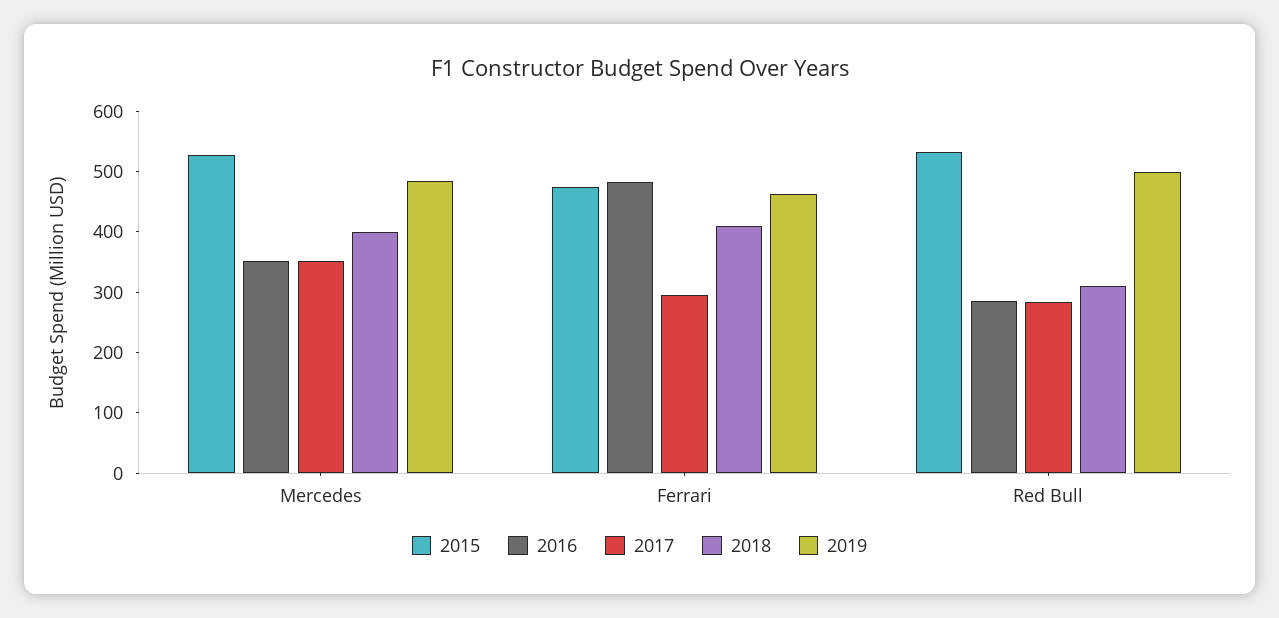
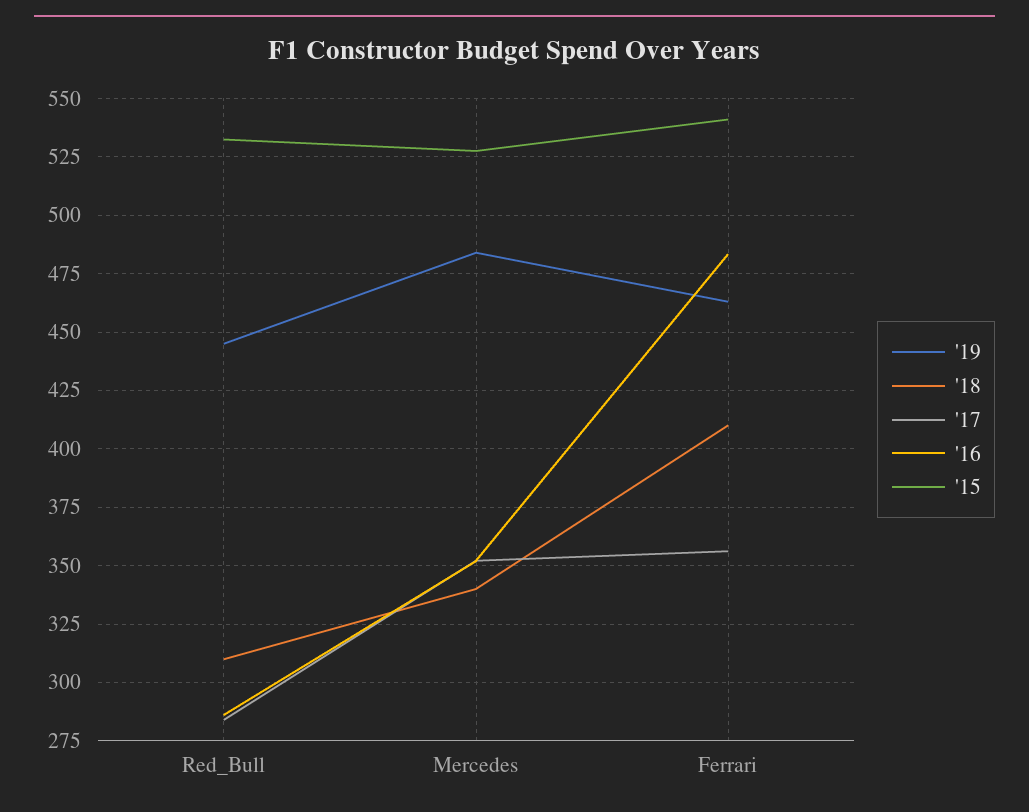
  {
    "2015": {
      "Mercedes": 530,
-     "Ferrari": 480,
+     "Ferrari": 540,
      "Red Bull": 535
    },
    "2016": {
      "Mercedes": 350,
      "Ferrari": 485,
      "Red Bull": 285
    },
    "2017": {
      "Mercedes": 350,
-     "Ferrari": 300,
+     "Ferrari": 355,
      "Red Bull": 285
    },
    "2018": {
-     "Mercedes": 400,
+     "Mercedes": 340,
      "Ferrari": 410,
      "Red Bull": 310
    },
    "2019": {
      "Mercedes": 485,
      "Ferrari": 465,
-     "Red Bull": 500
+     "Red Bull": 445
    }
  }

